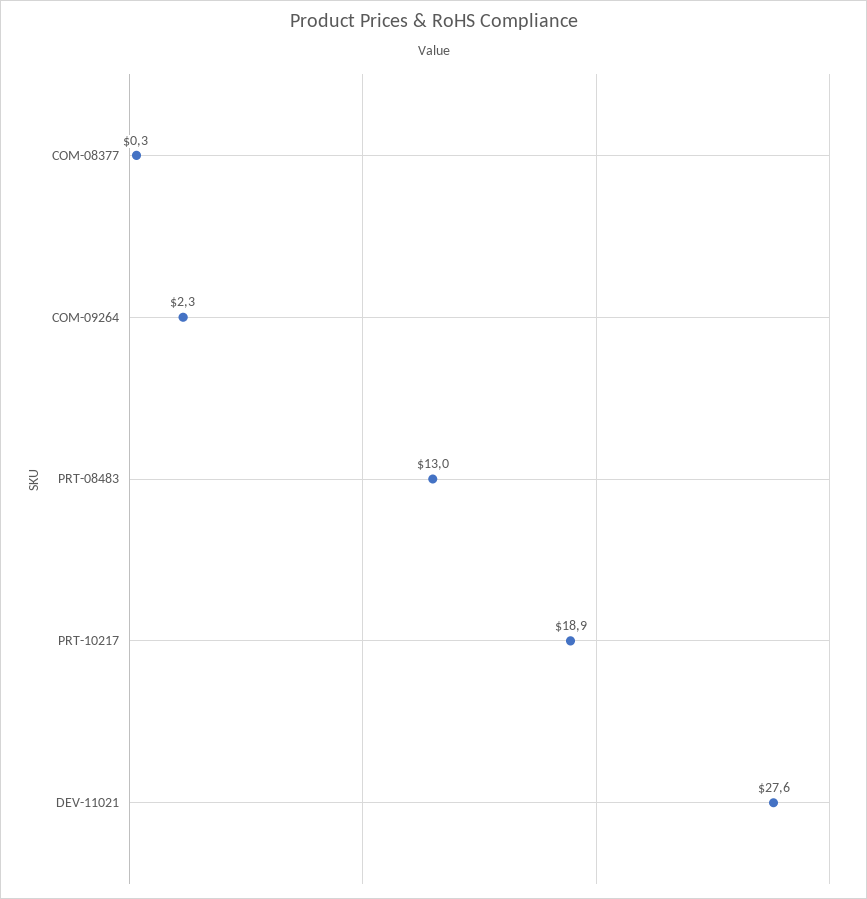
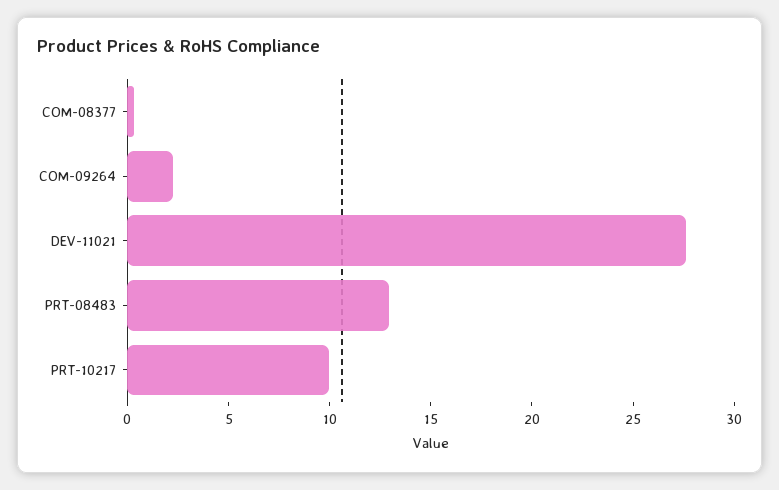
  {
    "COM-08377": 0.3,
    "COM-09264": 2.3,
    "PRT-08483": 13,
-   "PRT-10217": 18.9,
+   "PRT-10217": 10,
    "DEV-11021": 27.6
  }

